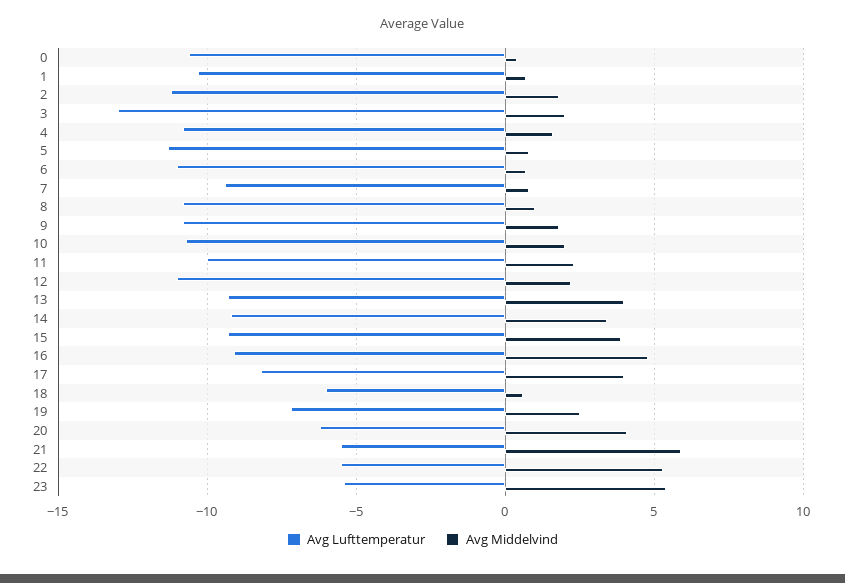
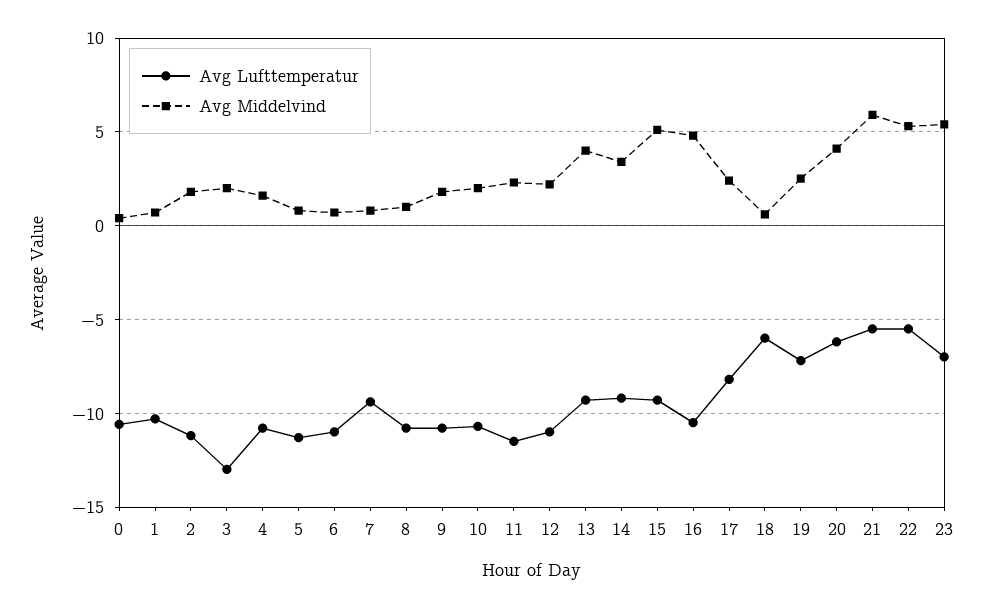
  {
    "Avg Lufttemperatur": {
      "0": -10.5,
      "1": -10.5,
      "2": -11,
      "3": -13,
      "4": -11,
      "5": -11.5,
      "6": -11,
      "7": -9.5,
      "8": -11,
      "9": -11,
      "10": -10.5,
-     "11": -10,
+     "11": -11.5,
      "12": -11,
      "13": -9.5,
      "14": -9,
      "15": -9.5,
-     "16": -9,
+     "16": -10.5,
      "17": -8,
      "18": -6,
      "19": -7,
      "20": -6,
      "21": -5.5,
      "22": -5.5,
-     "23": -5.5
+     "23": -7
    },
    "Avg Middelvind": {
      "0": 0.5,
      "1": 0.5,
      "2": 2,
      "3": 2,
      "4": 1.5,
      "5": 1,
      "6": 0.5,
      "7": 1,
      "8": 1,
      "9": 2,
      "10": 2,
      "11": 2.5,
      "12": 2,
      "13": 4,
      "14": 3.5,
-     "15": 4,
+     "15": 5,
      "16": 5,
-     "17": 4,
+     "17": 2.5,
      "18": 0.5,
      "19": 2.5,
      "20": 4,
      "21": 6,
      "22": 5.5,
      "23": 5.5
    }
  }

